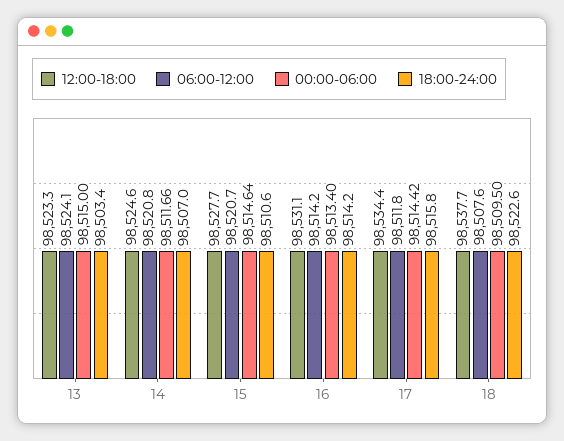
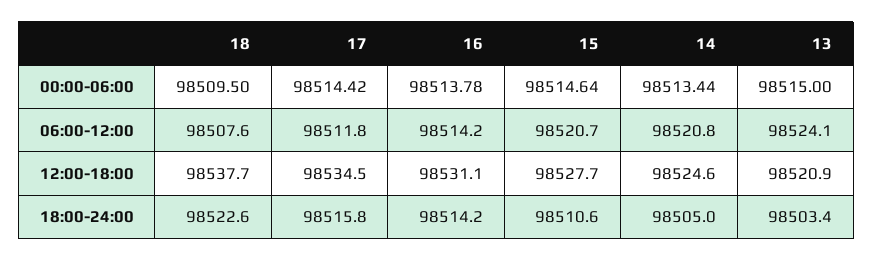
  {
    "12:00-18:00": {
-     "13": 98523.3,
+     "13": 98520.9,
      "14": 98524.6,
      "15": 98527.7,
      "16": 98531.1,
-     "17": 98534.4,
+     "17": 98534.5,
      "18": 98537.7
    },
    "06:00-12:00": {
      "13": 98524.1,
      "14": 98520.8,
      "15": 98520.7,
      "16": 98514.2,
      "17": 98511.8,
      "18": 98507.6
    },
    "00:00-06:00": {
      "13": 98515,
-     "14": 98511.66,
+     "14": 98513.44,
      "15": 98514.64,
-     "16": 98513.4,
+     "16": 98513.78,
      "17": 98514.42,
      "18": 98509.5
    },
    "18:00-24:00": {
      "13": 98503.4,
-     "14": 98507,
+     "14": 98505,
      "15": 98510.6,
      "16": 98514.2,
      "17": 98515.8,
      "18": 98522.6
    }
  }

